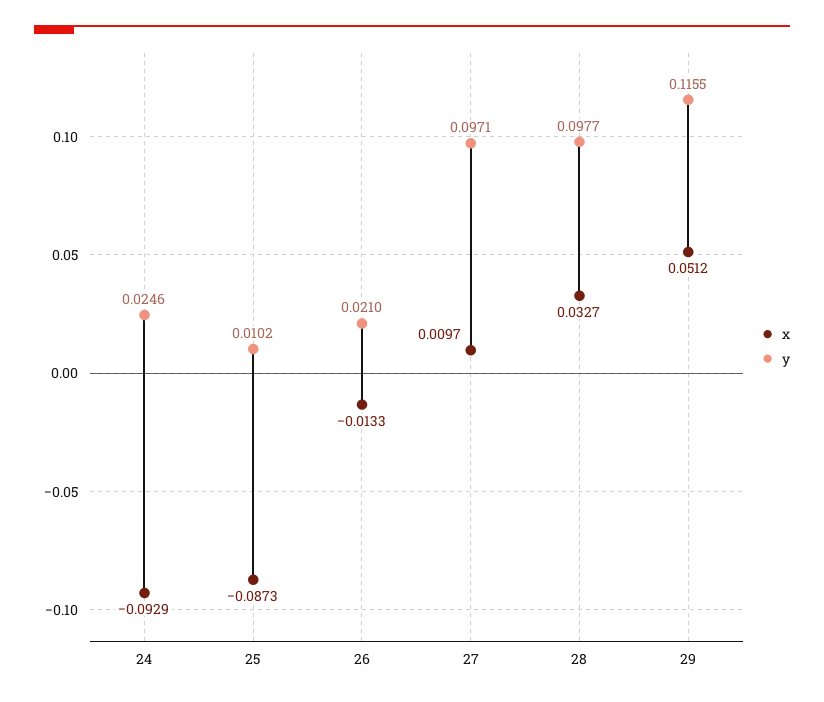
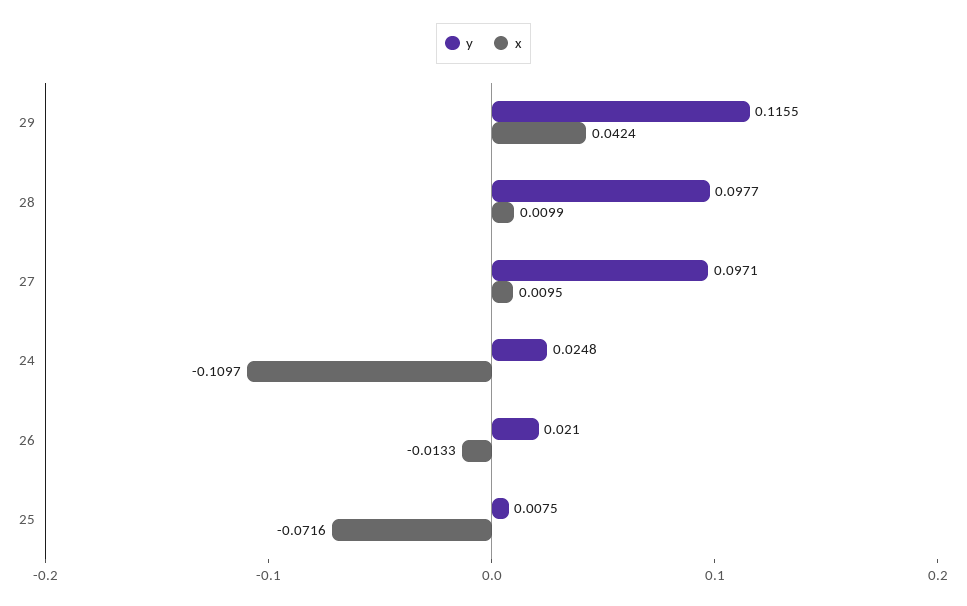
  {
    "x": {
-     "24": -0.0929,
+     "24": -0.1097,
-     "25": -0.0873,
+     "25": -0.0716,
      "26": -0.0133,
-     "27": 0.0097,
+     "27": 0.0095,
-     "28": 0.0327,
+     "28": 0.0099,
-     "29": 0.0512
+     "29": 0.0424
    },
    "y": {
-     "24": 0.0246,
+     "24": 0.0248,
-     "25": 0.0102,
+     "25": 0.0075,
      "26": 0.021,
      "27": 0.0971,
      "28": 0.0977,
      "29": 0.1155
    }
  }

